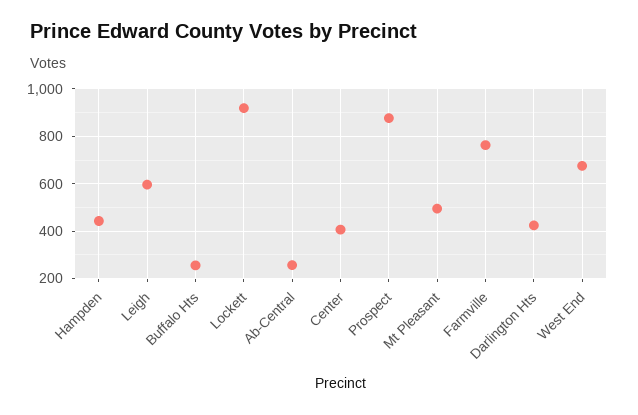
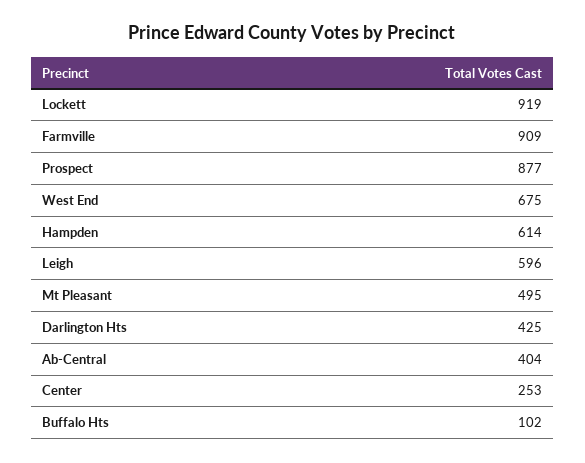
  {
-   "Hampden": 450,
+   "Hampden": 614,
    "Leigh": 596,
-   "Buffalo Hts": 250,
+   "Buffalo Hts": 102,
    "Lockett": 919,
-   "Ab-Central": 250,
+   "Ab-Central": 404,
-   "Center": 400,
+   "Center": 253,
    "Prospect": 877,
    "Mt Pleasant": 495,
-   "Farmville": 750,
+   "Farmville": 909,
    "Darlington Hts": 425,
    "West End": 675
  }

